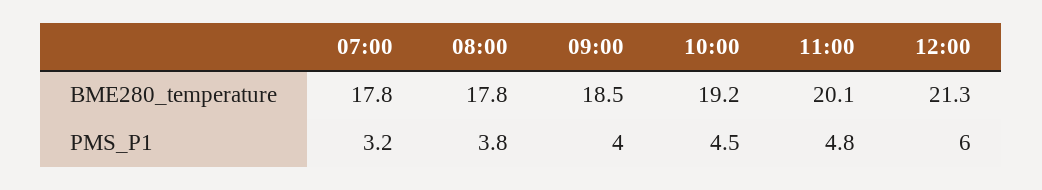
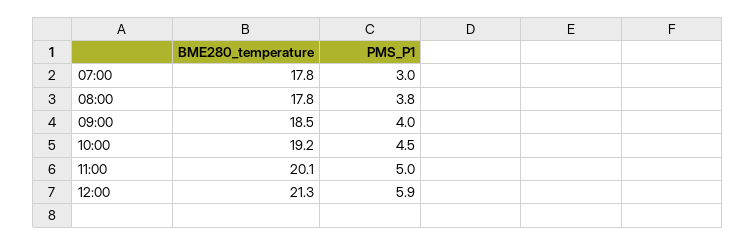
  {
    "07:00": {
      "BME280_temperature": 17.8,
-     "PMS_P1": 3.2
+     "PMS_P1": 3
    },
    "08:00": {
      "BME280_temperature": 17.8,
      "PMS_P1": 3.8
    },
    "09:00": {
      "BME280_temperature": 18.5,
      "PMS_P1": 4
    },
    "10:00": {
      "BME280_temperature": 19.2,
      "PMS_P1": 4.5
    },
    "11:00": {
      "BME280_temperature": 20.1,
-     "PMS_P1": 4.8
+     "PMS_P1": 5
    },
    "12:00": {
      "BME280_temperature": 21.3,
-     "PMS_P1": 6
+     "PMS_P1": 5.9
    }
  }

